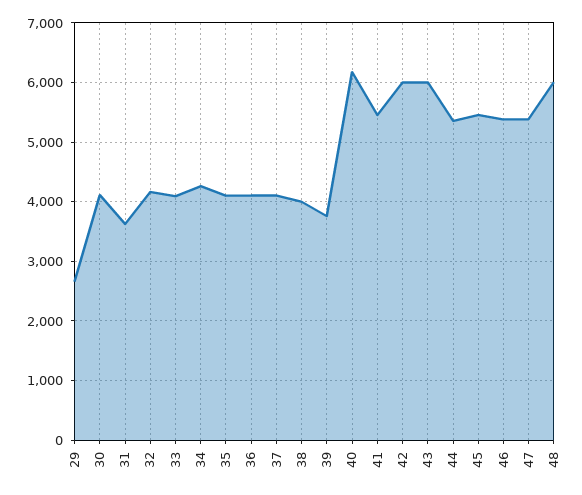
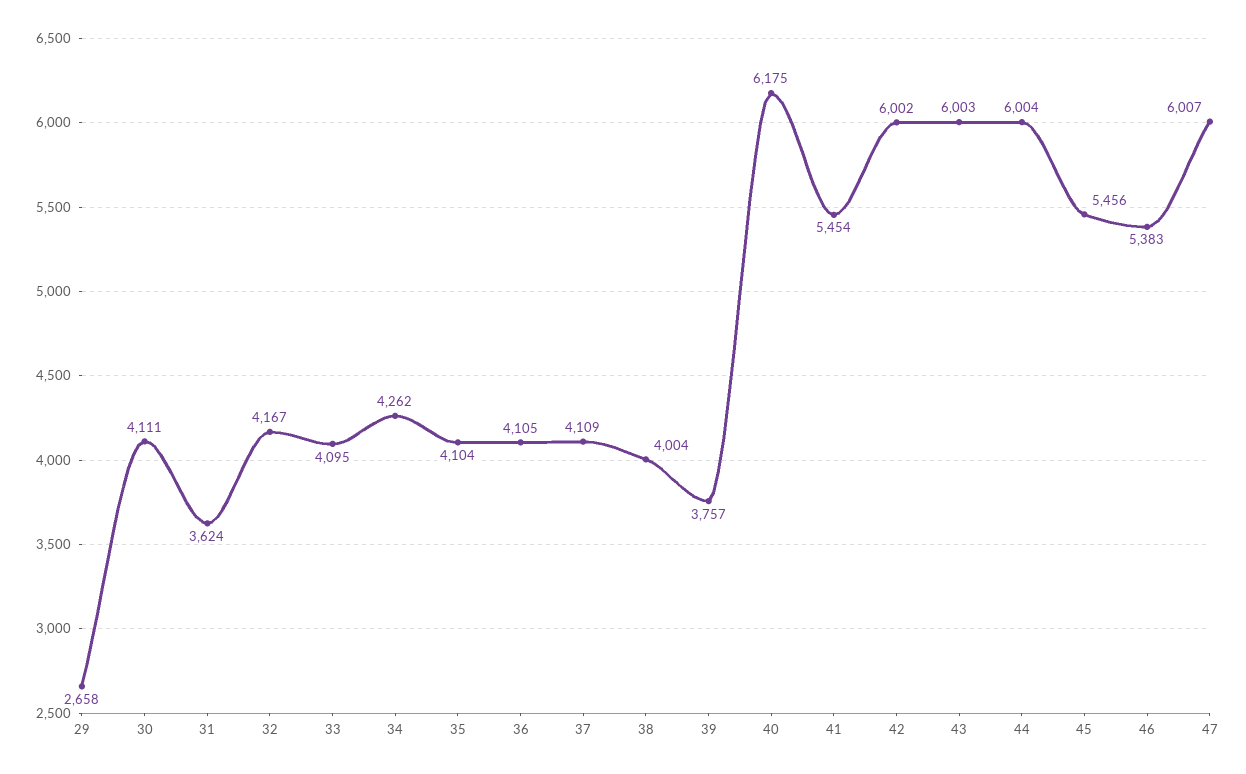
  {
    "29": 2658,
    "30": 4111,
    "31": 3624,
    "32": 4167,
    "33": 4095,
    "34": 4262,
    "35": 4104,
    "36": 4105,
    "37": 4109,
    "38": 4004,
    "39": 3757,
    "40": 6175,
    "41": 5454,
    "42": 6002,
    "43": 6003,
-   "44": 5400,
+   "44": 6004,
    "45": 5456,
    "46": 5383,
-   "47": 5400,
+   "47": 6007
-   "48": 6000
  }

